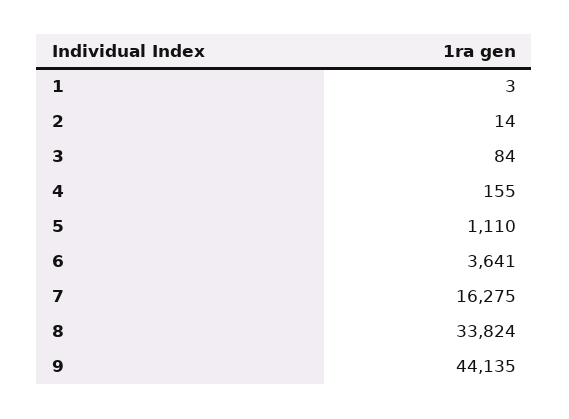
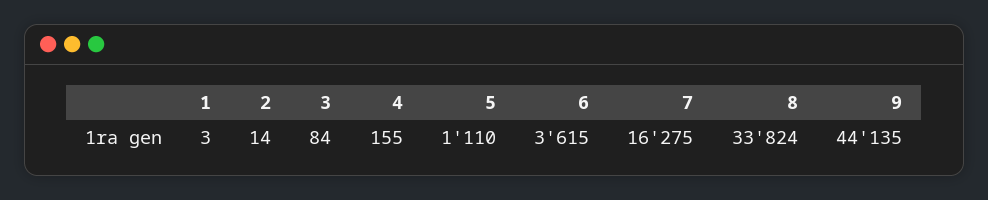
  {
    "1": 3,
    "2": 14,
    "3": 84,
    "4": 155,
    "5": 1110,
-   "6": 3641,
+   "6": 3615,
    "7": 16275,
    "8": 33824,
    "9": 44135
  }

